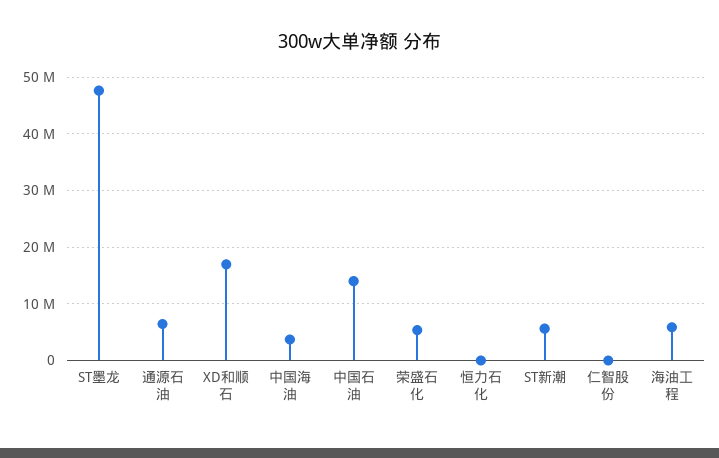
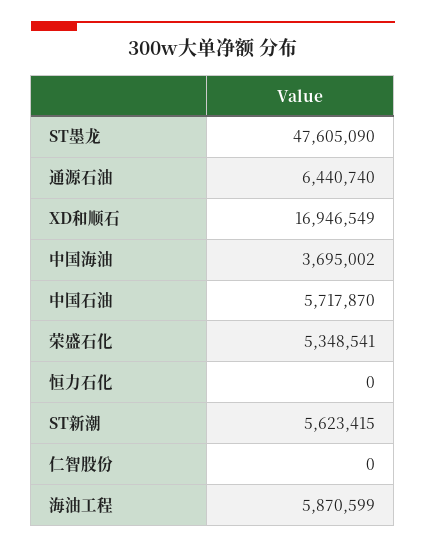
  {
    "ST墨龙": 47605090,
    "通源石油": 6440740,
    "XD和顺石": 16946549,
    "中国海油": 3695002,
-   "中国石油": 14000000,
+   "中国石油": 5717870,
    "荣盛石化": 5348541,
    "恒力石化": 0,
    "ST新潮": 5623415,
    "仁智股份": 0,
    "海油工程": 5870599
  }

